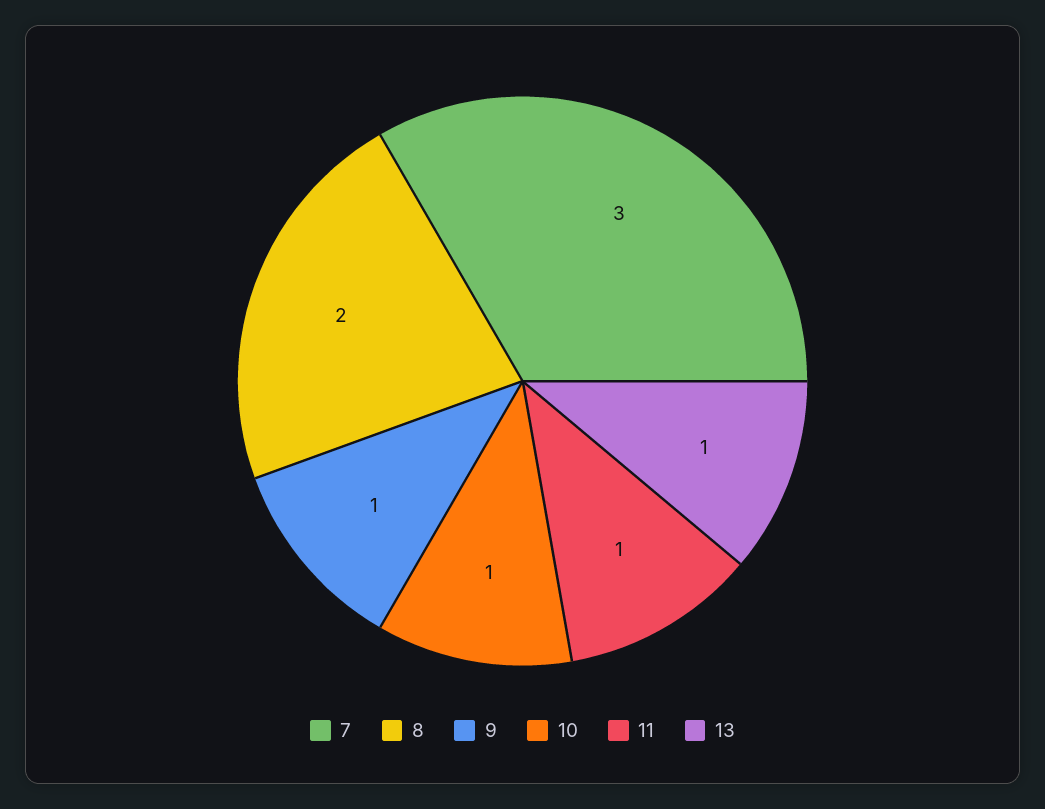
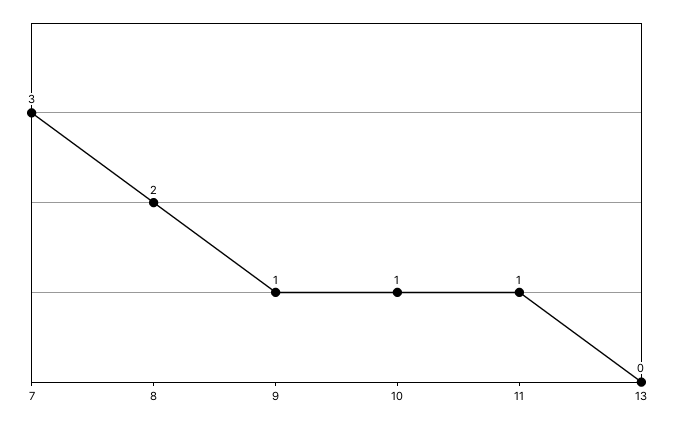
  {
    "7": 3,
    "8": 2,
    "9": 1,
    "10": 1,
    "11": 1,
-   "13": 1
+   "13": 0
  }

